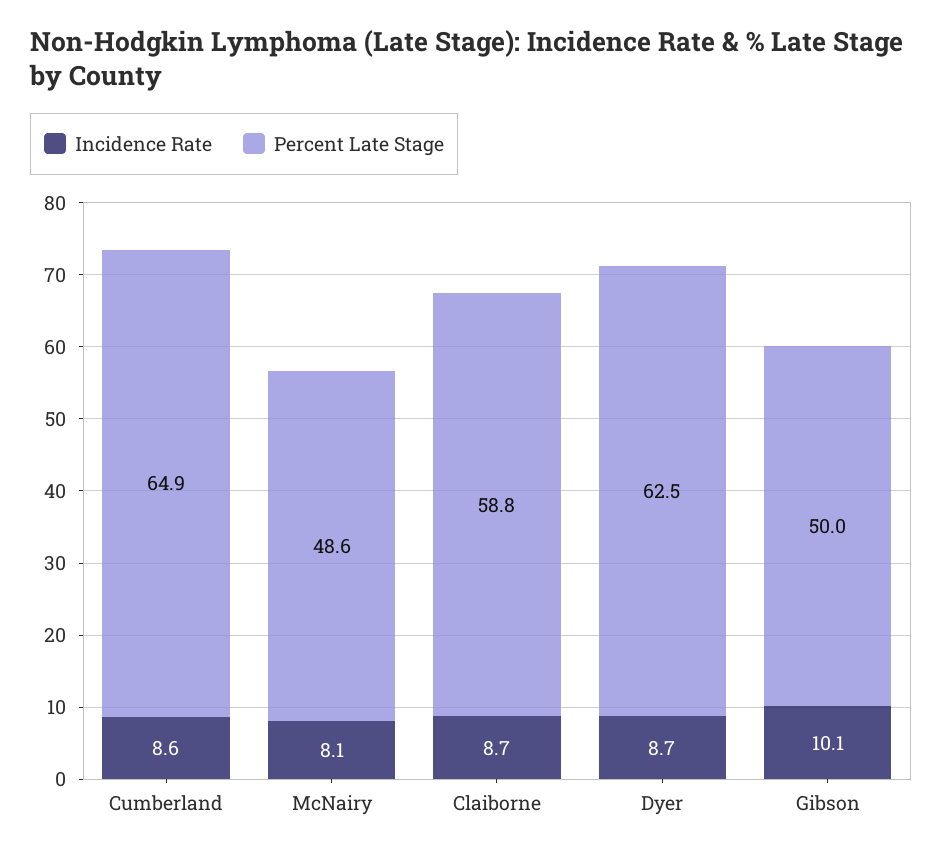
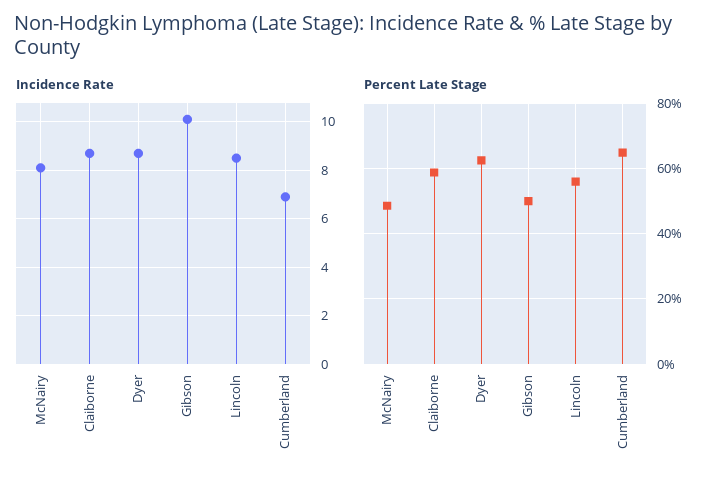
  {
    "Incidence Rate": {
-     "Cumberland": 8.6,
+     "Cumberland": 7,
      "McNairy": 8.1,
      "Claiborne": 8.7,
      "Dyer": 8.7,
-     "Gibson": 10.1
+     "Gibson": 10.1,
+     "Lincoln": 8.5
    },
    "Percent Late Stage": {
      "Cumberland": 64.9,
      "McNairy": 48.6,
      "Claiborne": 58.8,
      "Dyer": 62.5,
-     "Gibson": 50
+     "Gibson": 50,
+     "Lincoln": 56
    }
  }

